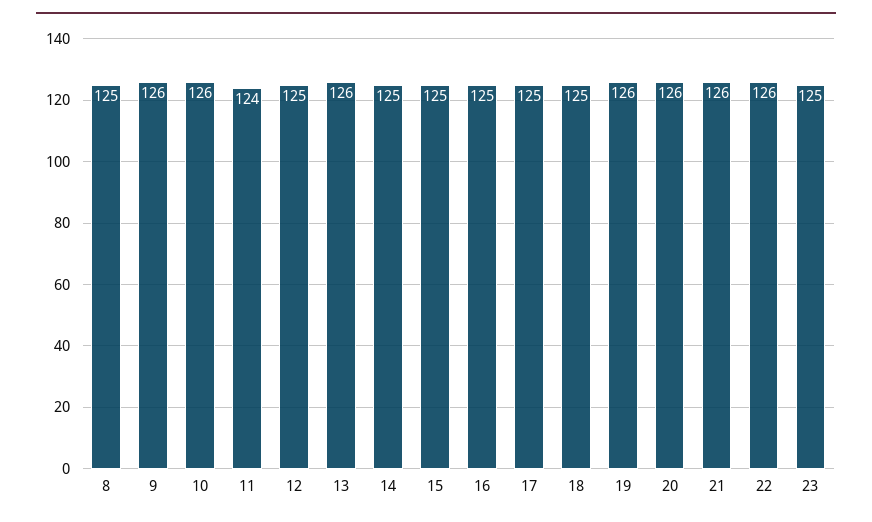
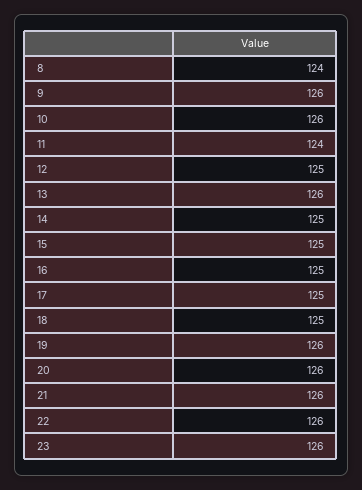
  {
-   "8": 125,
+   "8": 124,
    "9": 126,
    "10": 126,
    "11": 124,
    "12": 125,
    "13": 126,
    "14": 125,
    "15": 125,
    "16": 125,
    "17": 125,
    "18": 125,
    "19": 126,
    "20": 126,
    "21": 126,
    "22": 126,
-   "23": 125
+   "23": 126
  }

